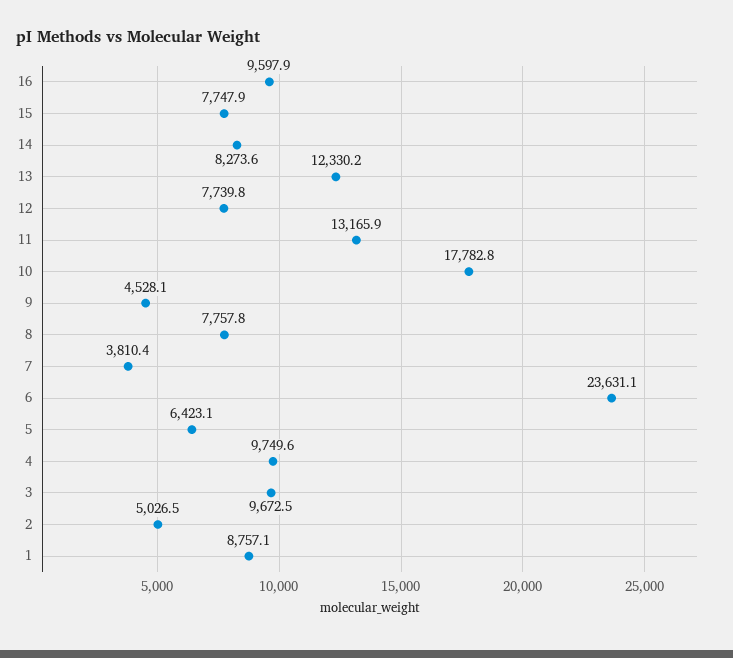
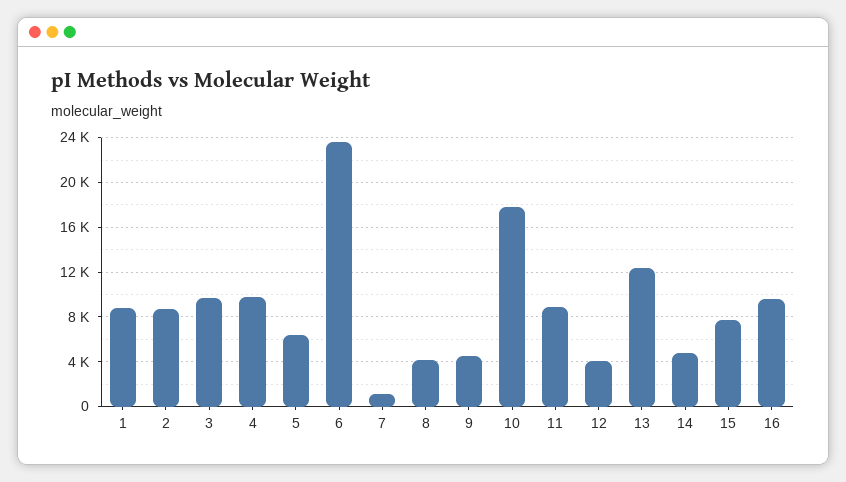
  {
    "16": 9597.9,
    "15": 7747.9,
-   "14": 8273.6,
+   "14": 5000,
    "13": 12330.2,
-   "12": 7739.8,
+   "12": 4000,
-   "11": 13165.9,
+   "11": 9000,
    "10": 17782.8,
    "9": 4528.1,
-   "8": 7757.8,
+   "8": 4000,
-   "7": 3810.4,
+   "7": 1000,
    "6": 23631.1,
    "5": 6423.1,
    "4": 9749.6,
    "3": 9672.5,
-   "2": 5026.5,
+   "2": 9000,
    "1": 8757.1
  }

